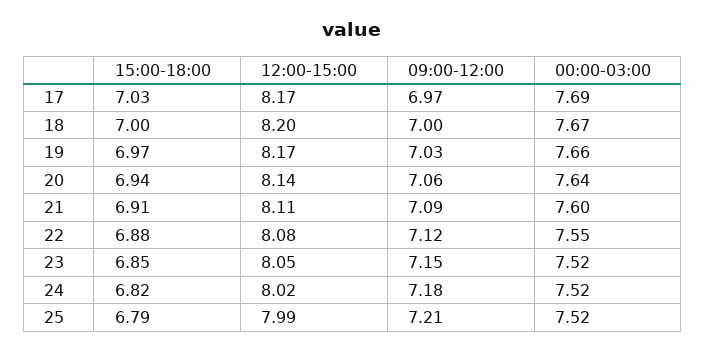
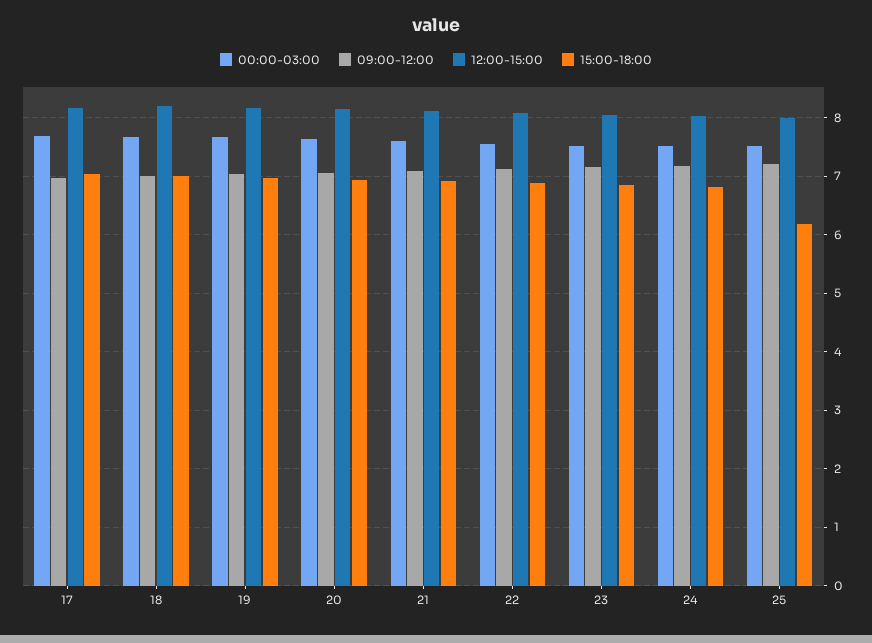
  {
    "15:00-18:00": {
      "17": 7.03,
      "18": 7,
      "19": 6.97,
      "20": 6.94,
      "21": 6.91,
      "22": 6.88,
      "23": 6.85,
      "24": 6.82,
-     "25": 6.79
+     "25": 6.2
    },
    "12:00-15:00": {
      "17": 8.17,
      "18": 8.2,
      "19": 8.17,
      "20": 8.14,
      "21": 8.11,
      "22": 8.08,
      "23": 8.05,
      "24": 8.02,
      "25": 7.99
    },
    "09:00-12:00": {
      "17": 6.97,
      "18": 7,
      "19": 7.03,
      "20": 7.06,
      "21": 7.09,
      "22": 7.12,
      "23": 7.15,
      "24": 7.18,
      "25": 7.21
    },
    "00:00-03:00": {
      "17": 7.69,
      "18": 7.67,
      "19": 7.66,
      "20": 7.64,
      "21": 7.6,
      "22": 7.55,
      "23": 7.52,
      "24": 7.52,
      "25": 7.52
    }
  }

